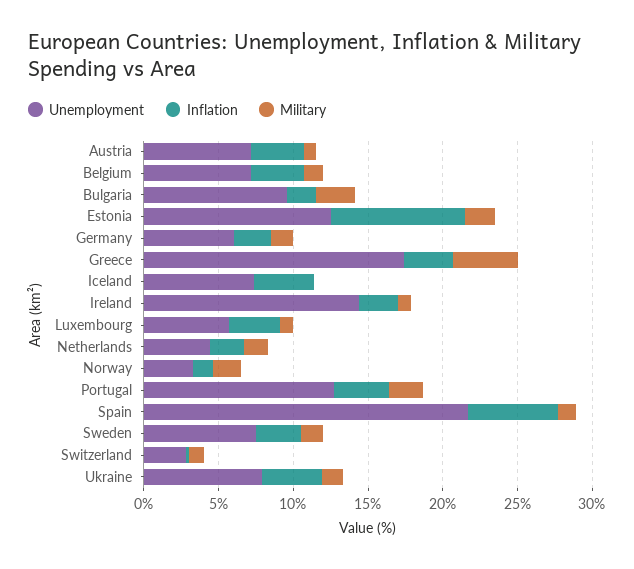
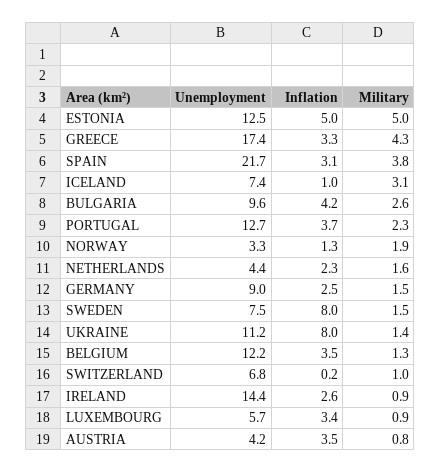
  {
    "Unemployment": {
-     "Austria": 7,
+     "Austria": 4.2,
-     "Belgium": 7,
+     "Belgium": 12.2,
      "Bulgaria": 9.6,
      "Estonia": 12.5,
-     "Germany": 6,
+     "Germany": 9,
      "Greece": 17.4,
      "Iceland": 7.4,
      "Ireland": 14.4,
      "Luxembourg": 5.7,
      "Netherlands": 4.4,
      "Norway": 3.3,
      "Portugal": 12.7,
      "Spain": 21.7,
      "Sweden": 7.5,
-     "Switzerland": 3,
+     "Switzerland": 6.8,
-     "Ukraine": 8
+     "Ukraine": 11.2
    },
    "Inflation": {
      "Austria": 3.5,
      "Belgium": 3.5,
-     "Bulgaria": 2,
+     "Bulgaria": 4.2,
-     "Estonia": 9,
+     "Estonia": 5,
      "Germany": 2.5,
      "Greece": 3.3,
-     "Iceland": 4,
+     "Iceland": 1,
      "Ireland": 2.6,
      "Luxembourg": 3.4,
      "Netherlands": 2.3,
      "Norway": 1.3,
      "Portugal": 3.7,
-     "Spain": 6,
+     "Spain": 3.1,
-     "Sweden": 3,
+     "Sweden": 8,
      "Switzerland": 0.2,
-     "Ukraine": 4
+     "Ukraine": 8
    },
    "Military": {
      "Austria": 0.8,
      "Belgium": 1.3,
      "Bulgaria": 2.6,
-     "Estonia": 2,
+     "Estonia": 5,
      "Germany": 1.5,
      "Greece": 4.3,
-     "Iceland": 0,
+     "Iceland": 3.1,
      "Ireland": 0.9,
      "Luxembourg": 0.9,
      "Netherlands": 1.6,
      "Norway": 1.9,
      "Portugal": 2.3,
-     "Spain": 1,
+     "Spain": 3.8,
      "Sweden": 1.5,
      "Switzerland": 1,
      "Ukraine": 1.4
    }
  }

